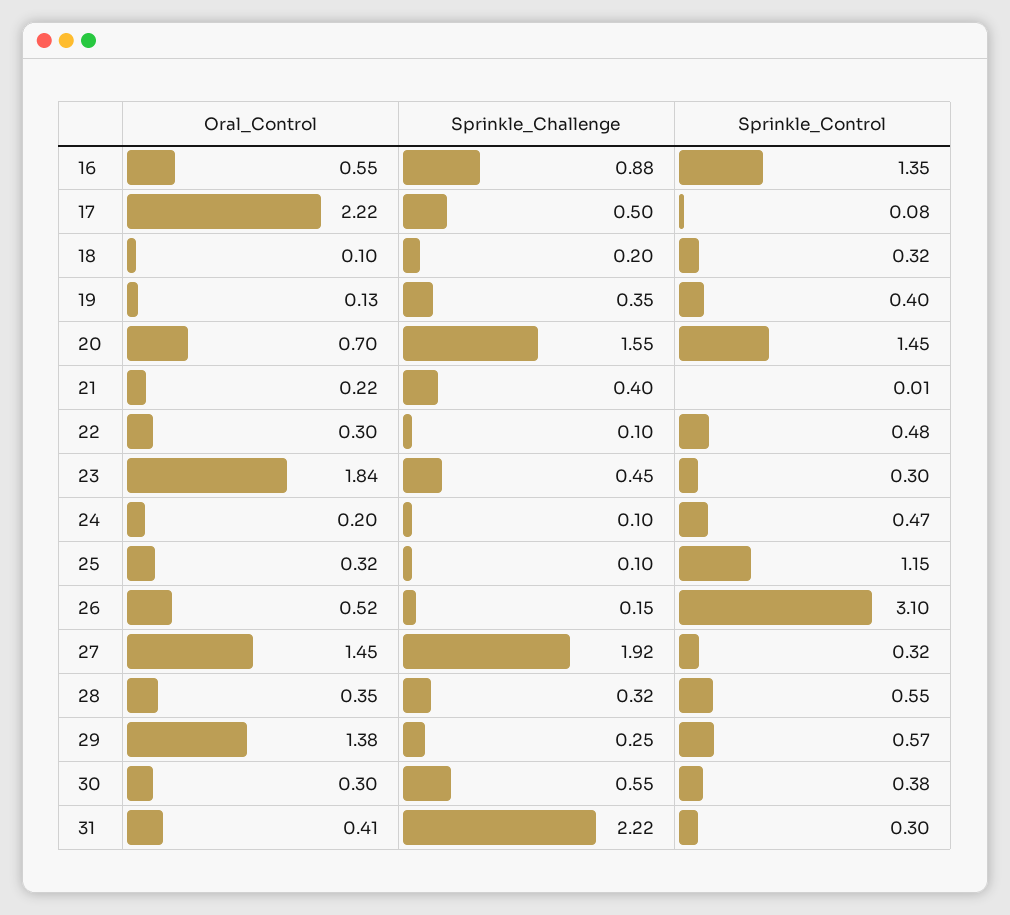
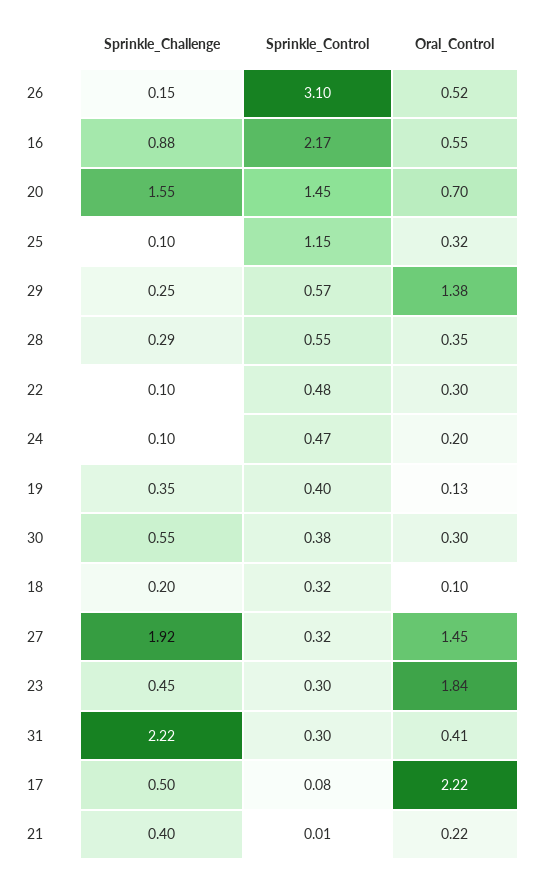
  {
    "Oral_Control": {
      "16": 0.55,
      "17": 2.22,
      "18": 0.1,
      "19": 0.13,
      "20": 0.7,
      "21": 0.22,
      "22": 0.3,
      "23": 1.84,
      "24": 0.2,
      "25": 0.32,
      "26": 0.52,
      "27": 1.45,
      "28": 0.35,
      "29": 1.38,
      "30": 0.3,
      "31": 0.41
    },
    "Sprinkle_Challenge": {
      "16": 0.88,
      "17": 0.5,
      "18": 0.2,
      "19": 0.35,
      "20": 1.55,
      "21": 0.4,
      "22": 0.1,
      "23": 0.45,
      "24": 0.1,
      "25": 0.1,
      "26": 0.15,
      "27": 1.92,
-     "28": 0.32,
+     "28": 0.29,
      "29": 0.25,
      "30": 0.55,
      "31": 2.22
    },
    "Sprinkle_Control": {
-     "16": 1.35,
+     "16": 2.17,
      "17": 0.08,
      "18": 0.32,
      "19": 0.4,
      "20": 1.45,
      "21": 0.01,
      "22": 0.48,
      "23": 0.3,
      "24": 0.47,
      "25": 1.15,
      "26": 3.1,
      "27": 0.32,
      "28": 0.55,
      "29": 0.57,
      "30": 0.38,
      "31": 0.3
    }
  }

